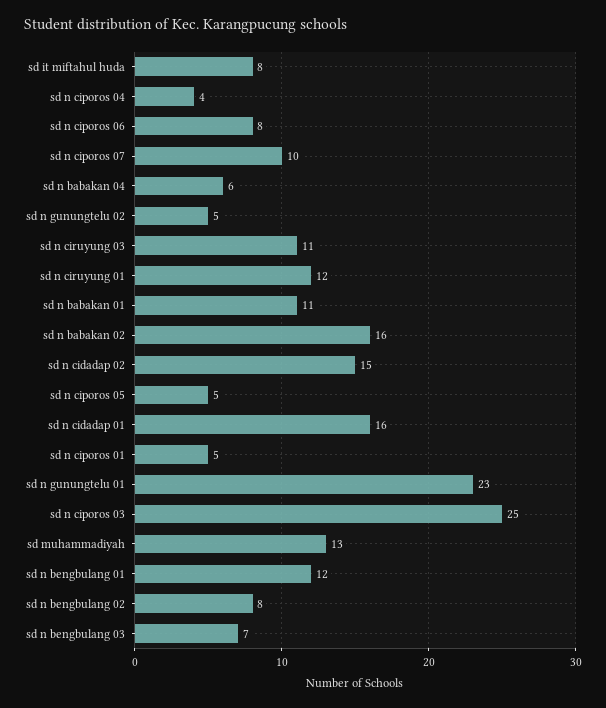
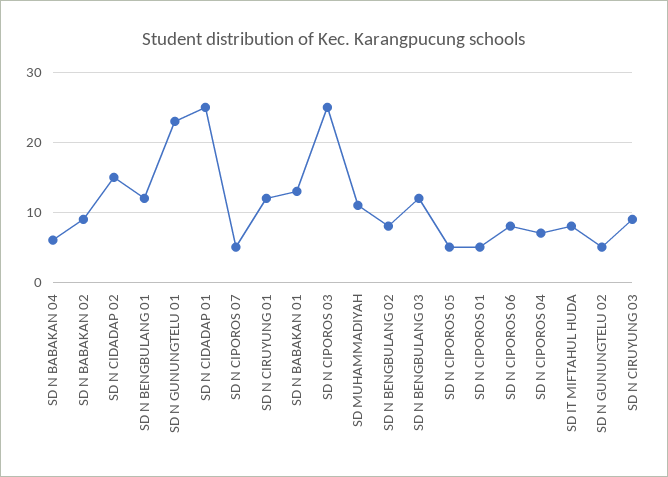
  {
    "sd it miftahul huda": 8,
-   "sd n ciporos 04": 4,
+   "sd n ciporos 04": 7,
    "sd n ciporos 06": 8,
-   "sd n ciporos 07": 10,
+   "sd n ciporos 07": 5,
    "sd n babakan 04": 6,
    "sd n gunungtelu 02": 5,
-   "sd n ciruyung 03": 11,
+   "sd n ciruyung 03": 9,
    "sd n ciruyung 01": 12,
-   "sd n babakan 01": 11,
+   "sd n babakan 01": 13,
-   "sd n babakan 02": 16,
+   "sd n babakan 02": 9,
    "sd n cidadap 02": 15,
    "sd n ciporos 05": 5,
-   "sd n cidadap 01": 16,
+   "sd n cidadap 01": 25,
    "sd n ciporos 01": 5,
    "sd n gunungtelu 01": 23,
    "sd n ciporos 03": 25,
-   "sd muhammadiyah": 13,
+   "sd muhammadiyah": 11,
    "sd n bengbulang 01": 12,
    "sd n bengbulang 02": 8,
-   "sd n bengbulang 03": 7
+   "sd n bengbulang 03": 12
  }

